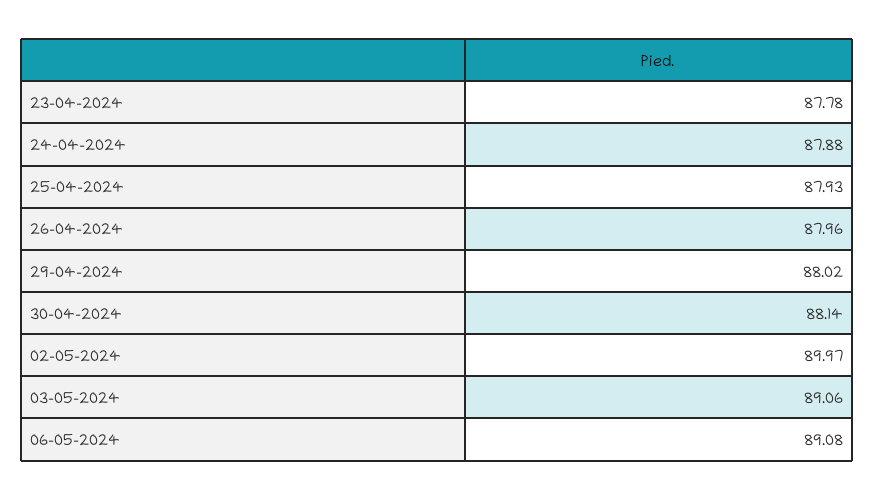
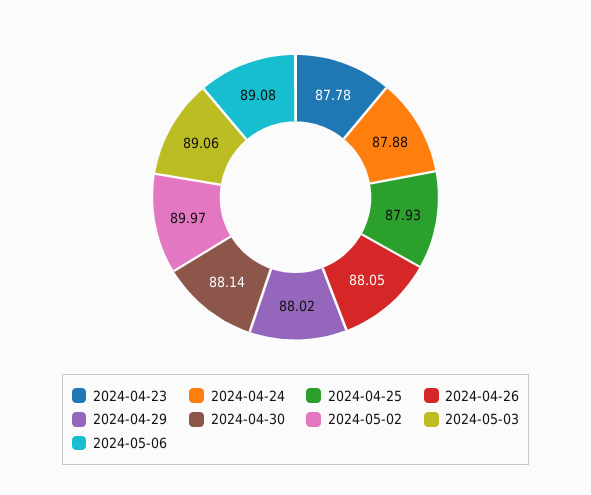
  {
    "23-04-2024": 87.78,
    "24-04-2024": 87.88,
    "25-04-2024": 87.93,
-   "26-04-2024": 87.96,
+   "26-04-2024": 88.05,
    "29-04-2024": 88.02,
    "30-04-2024": 88.14,
    "02-05-2024": 89.97,
    "03-05-2024": 89.06,
    "06-05-2024": 89.08
  }

